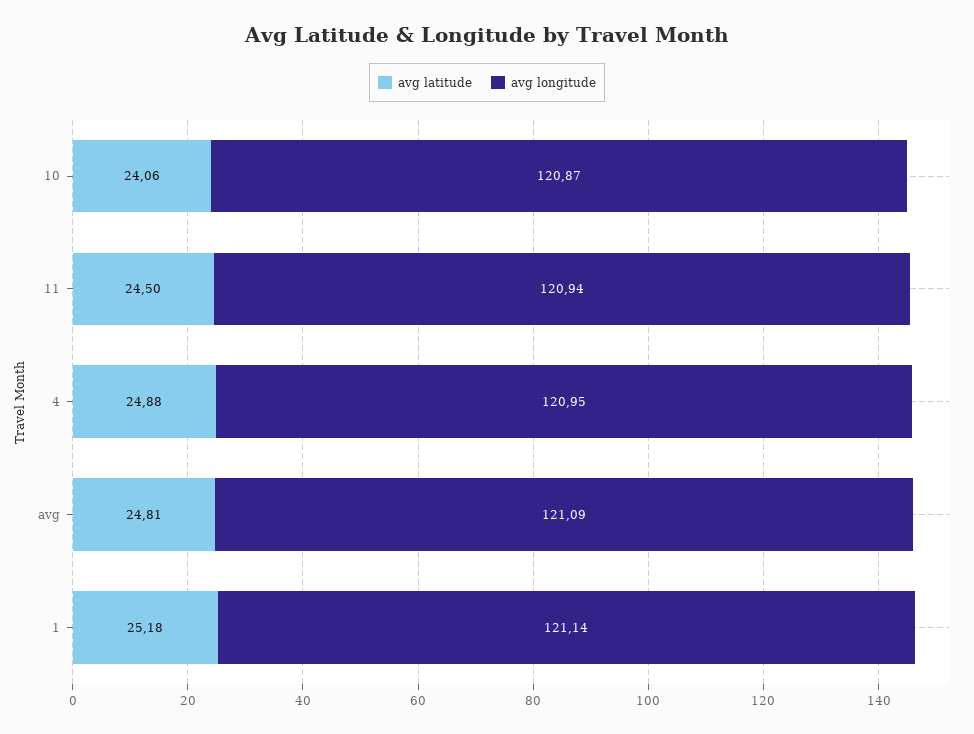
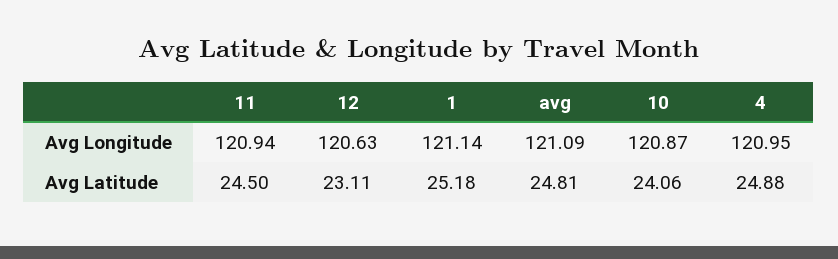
  {
    "avg latitude": {
      "10": 24.06,
      "11": 24.5,
      "4": 24.88,
      "avg": 24.81,
-     "1": 25.18
+     "1": 25.18,
+     "12": 23.11
    },
    "avg longitude": {
      "10": 120.87,
      "11": 120.94,
      "4": 120.95,
      "avg": 121.09,
-     "1": 121.14
+     "1": 121.14,
+     "12": 120.63
    }
  }

